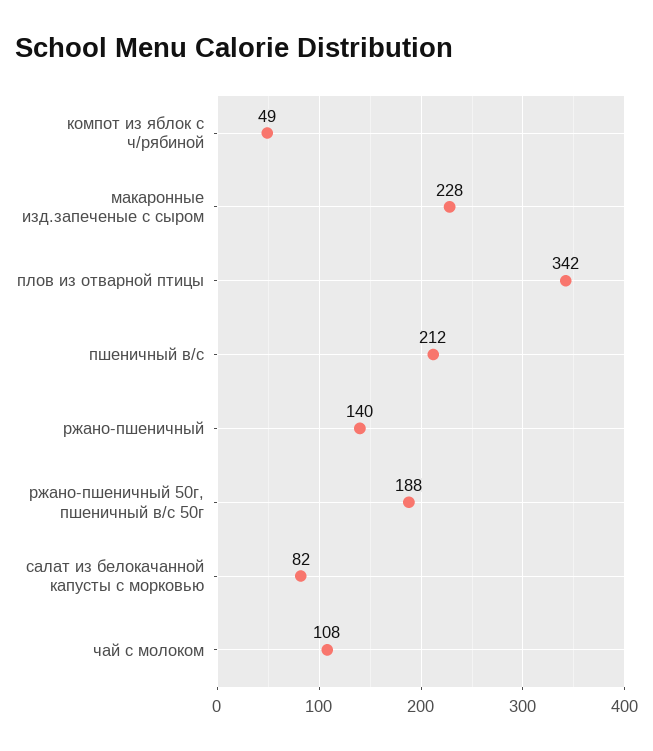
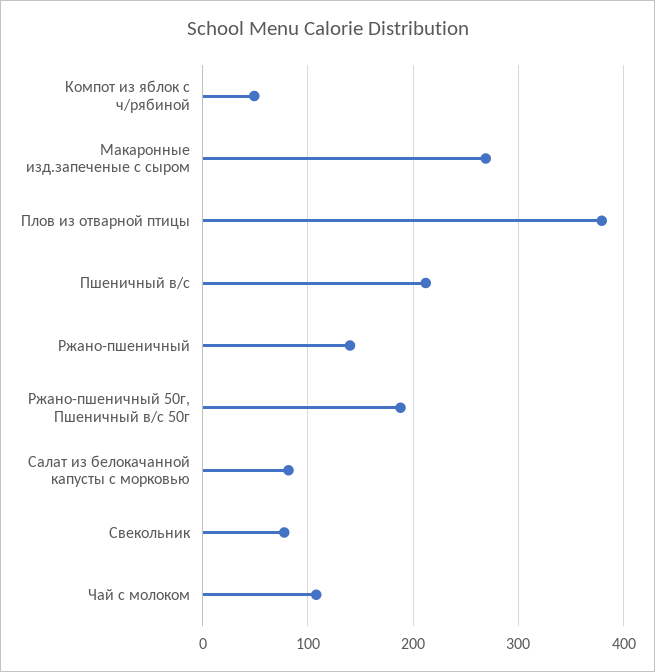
  {
    "компот из яблок с ч/рябиной": 49,
-   "макаронные изд.запеченые с сыром": 228,
+   "макаронные изд.запеченые с сыром": 270,
-   "плов из отварной птицы": 342,
+   "плов из отварной птицы": 380,
    "пшеничный в/с": 212,
    "ржано-пшеничный": 140,
    "ржано-пшеничный 50г, пшеничный в/с 50г": 188,
    "салат из белокачанной капусты с морковью": 82,
-   "чай с молоком": 108
+   "чай с молоком": 108,
+   "Свекольник": 80
  }

